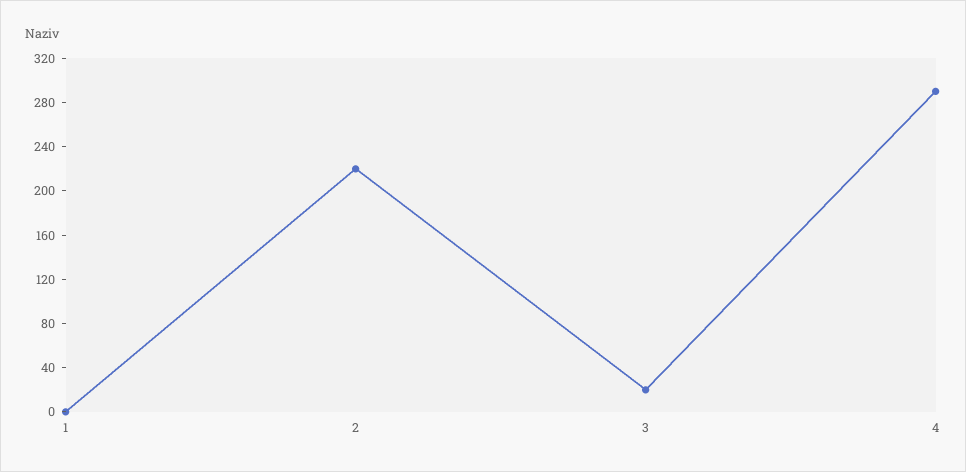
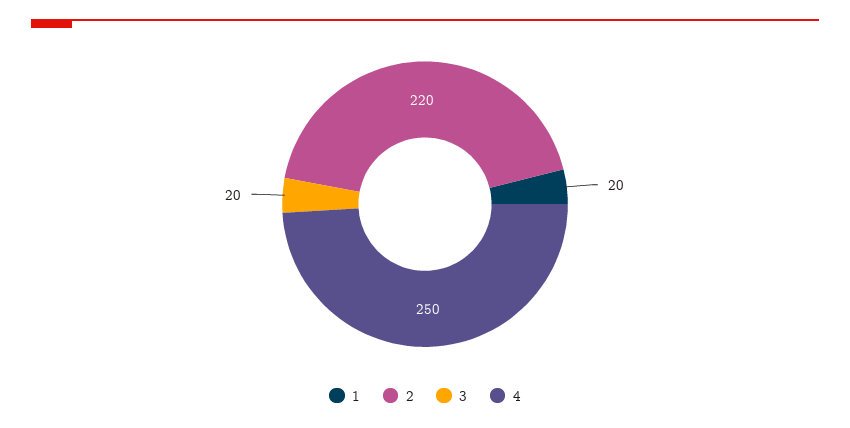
  {
-   "1": 0,
+   "1": 20,
    "2": 220,
    "3": 20,
-   "4": 290
+   "4": 250
  }

